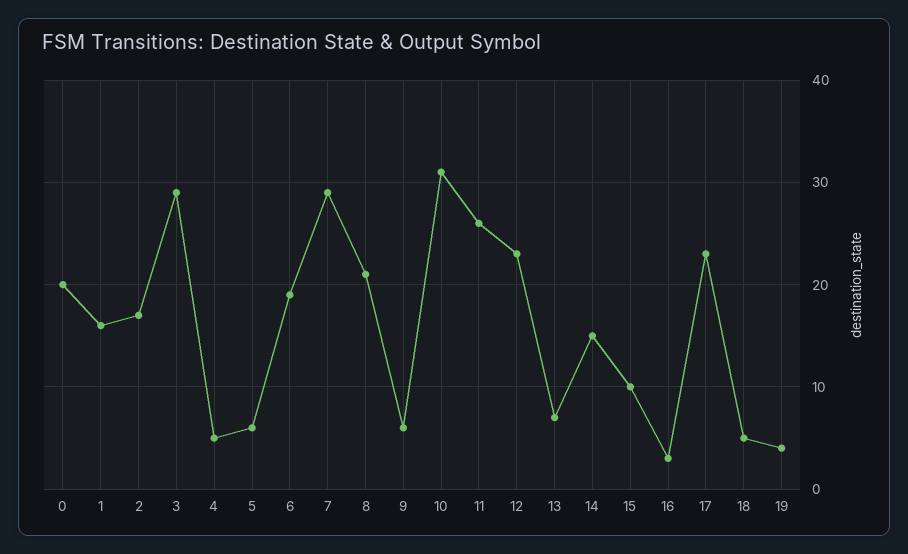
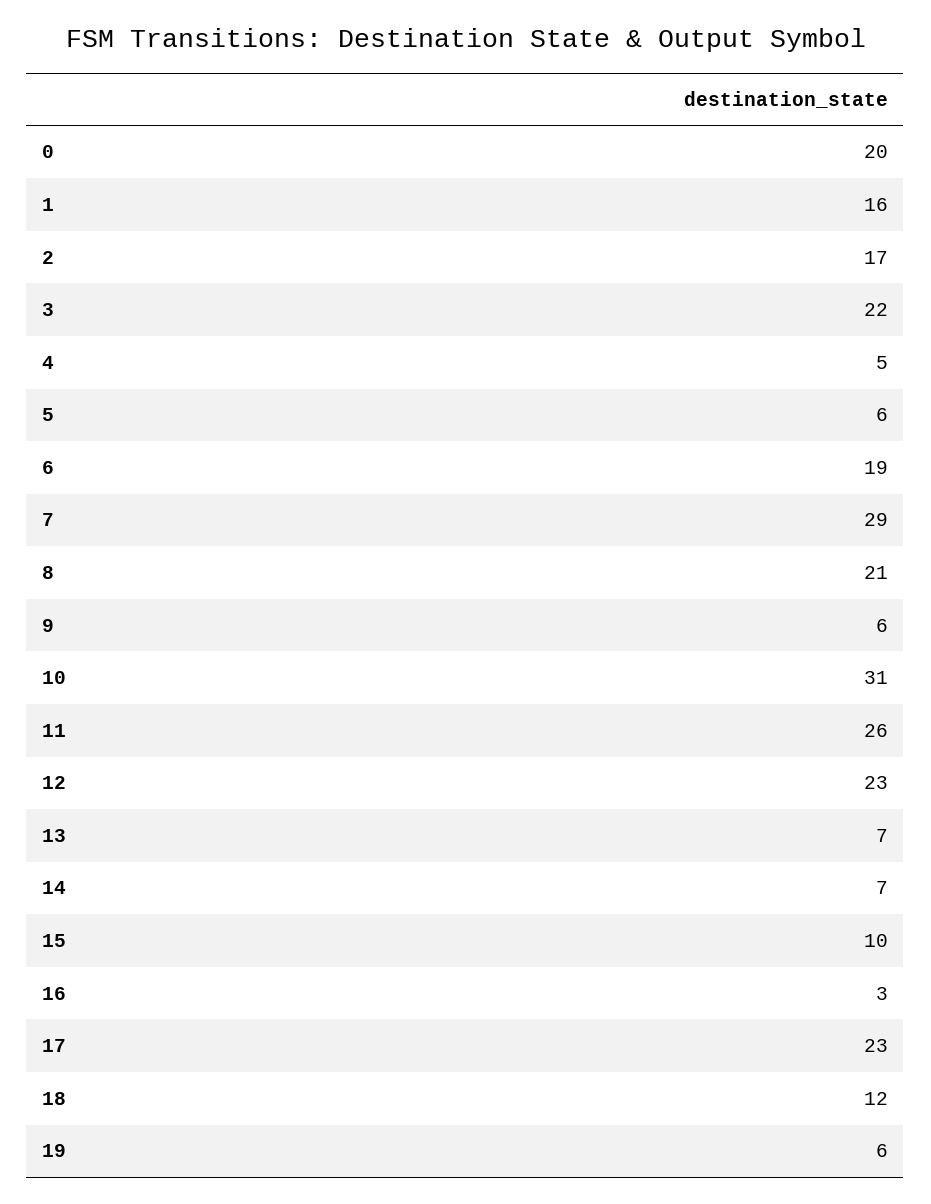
  {
    "0": 20,
    "1": 16,
    "2": 17,
-   "3": 29,
+   "3": 22,
    "4": 5,
    "5": 6,
    "6": 19,
    "7": 29,
    "8": 21,
    "9": 6,
    "10": 31,
    "11": 26,
    "12": 23,
    "13": 7,
-   "14": 15,
+   "14": 7,
    "15": 10,
    "16": 3,
    "17": 23,
-   "18": 5,
+   "18": 12,
-   "19": 4
+   "19": 6
  }

